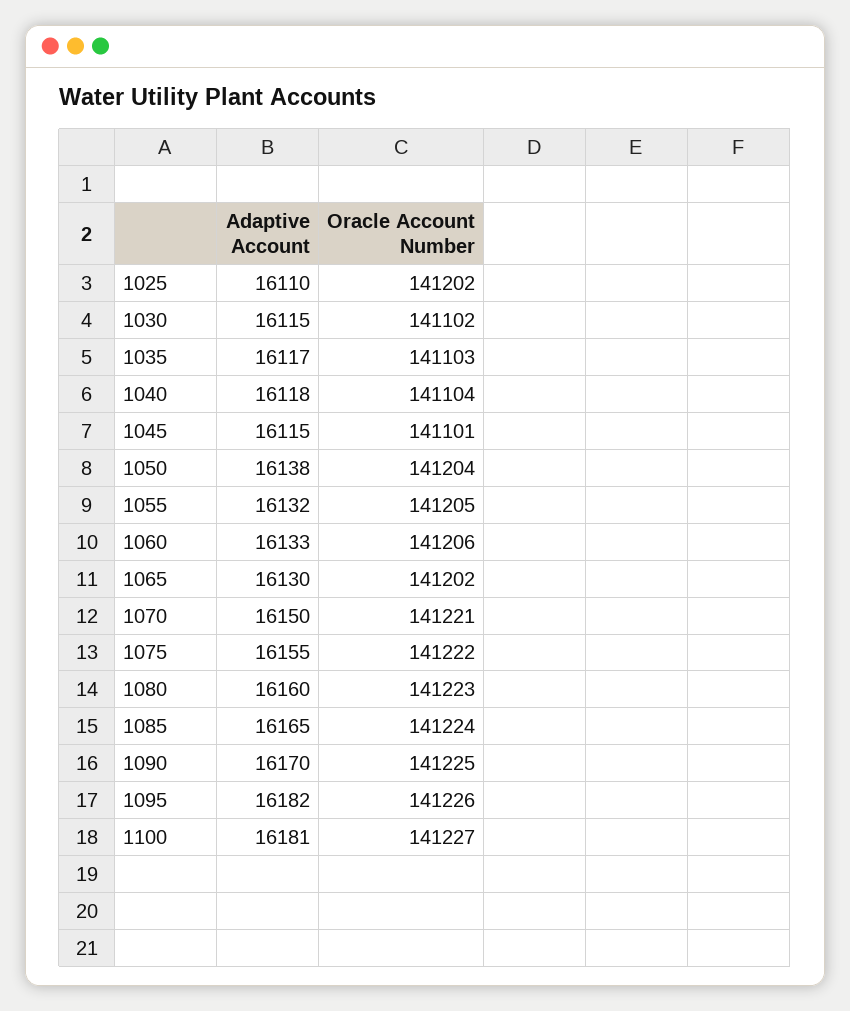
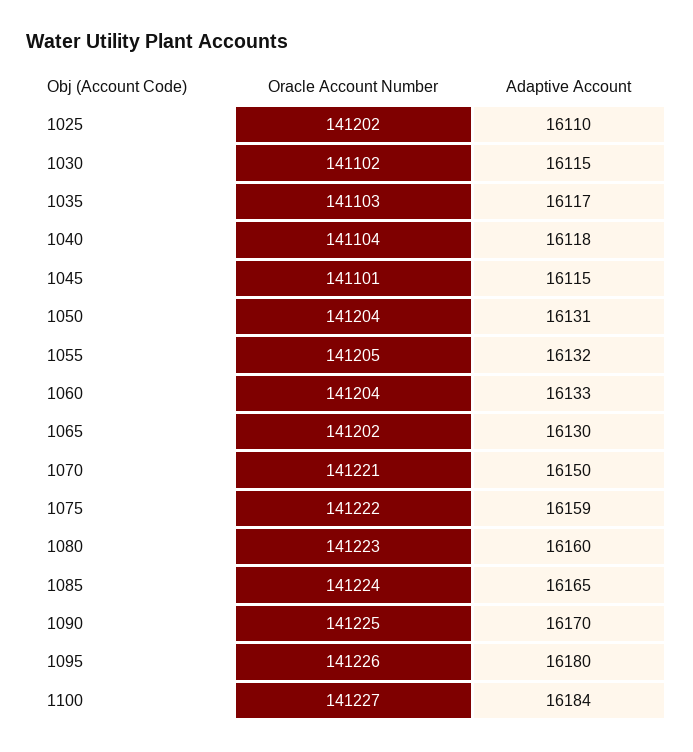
  {
    "Adaptive Account": {
      "1025": 16110,
      "1030": 16115,
      "1035": 16117,
      "1040": 16118,
      "1045": 16115,
-     "1050": 16138,
+     "1050": 16131,
      "1055": 16132,
      "1060": 16133,
      "1065": 16130,
      "1070": 16150,
-     "1075": 16155,
+     "1075": 16159,
      "1080": 16160,
      "1085": 16165,
      "1090": 16170,
-     "1095": 16182,
+     "1095": 16180,
-     "1100": 16181
+     "1100": 16184
    },
    "Oracle Account Number": {
      "1025": 141202,
      "1030": 141102,
      "1035": 141103,
      "1040": 141104,
      "1045": 141101,
      "1050": 141204,
      "1055": 141205,
-     "1060": 141206,
+     "1060": 141204,
      "1065": 141202,
      "1070": 141221,
      "1075": 141222,
      "1080": 141223,
      "1085": 141224,
      "1090": 141225,
      "1095": 141226,
      "1100": 141227
    }
  }

